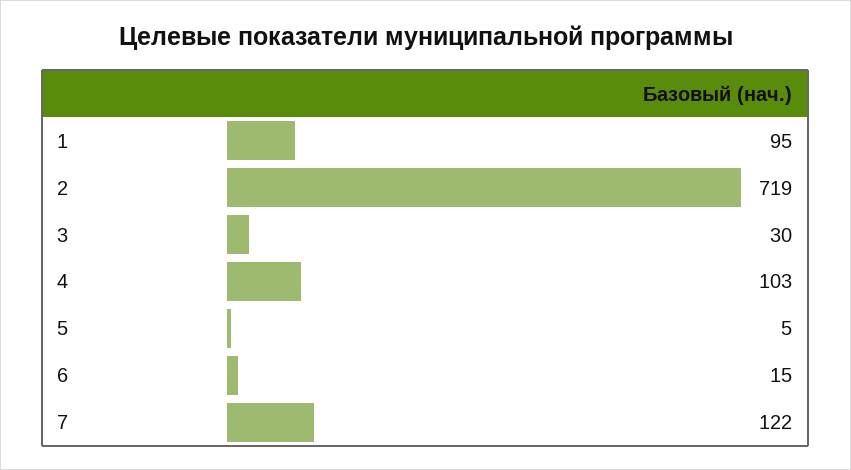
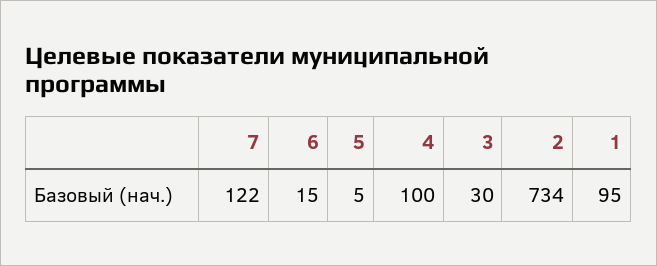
  {
    "1": 95,
-   "2": 719,
+   "2": 734,
    "3": 30,
-   "4": 103,
+   "4": 100,
    "5": 5,
    "6": 15,
    "7": 122
  }

